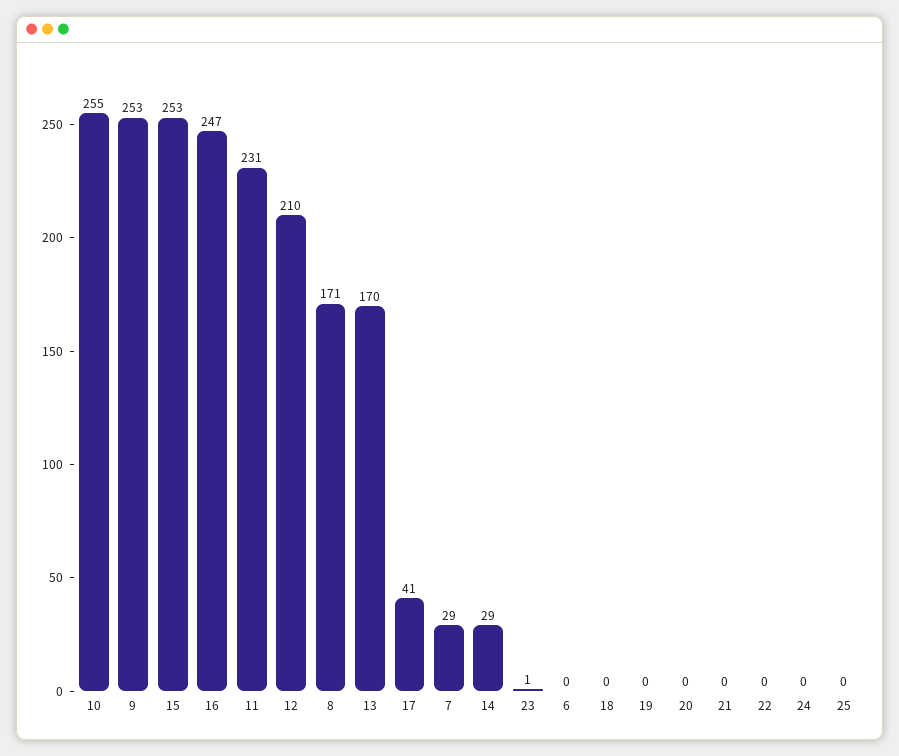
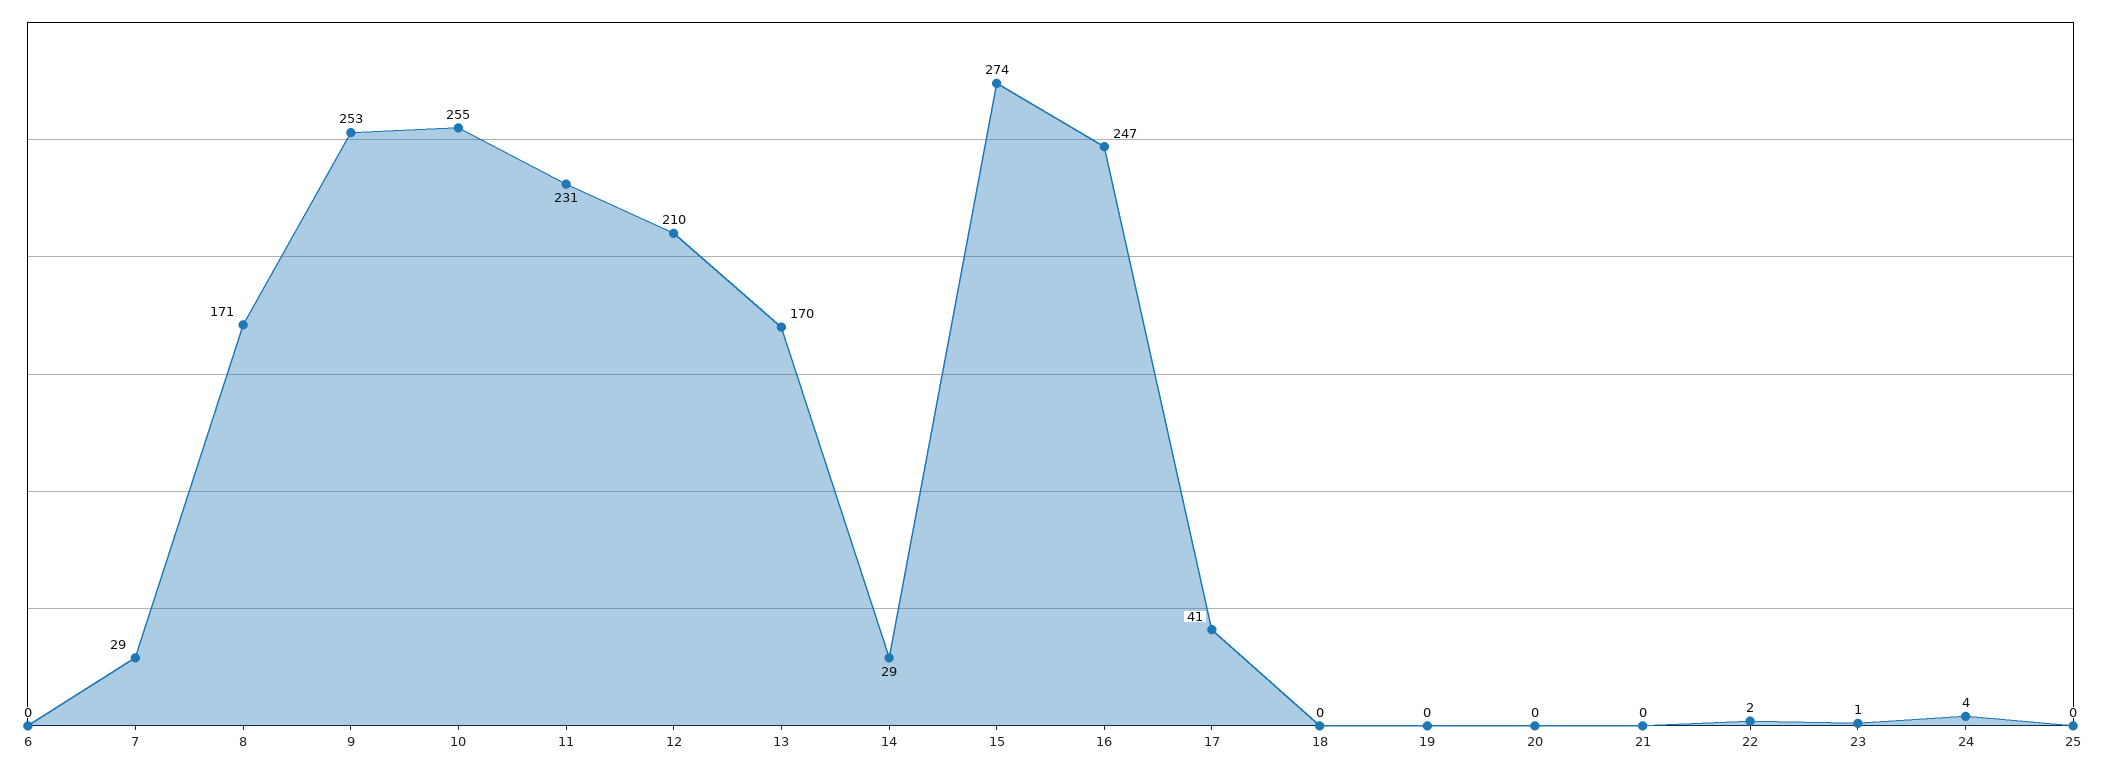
  {
    "10": 255,
    "9": 253,
-   "15": 253,
+   "15": 274,
    "16": 247,
    "11": 231,
    "12": 210,
    "8": 171,
    "13": 170,
    "17": 41,
    "7": 29,
    "14": 29,
    "23": 1,
    "6": 0,
    "18": 0,
    "19": 0,
    "20": 0,
    "21": 0,
-   "22": 0,
+   "22": 2,
-   "24": 0,
+   "24": 4,
    "25": 0
  }

